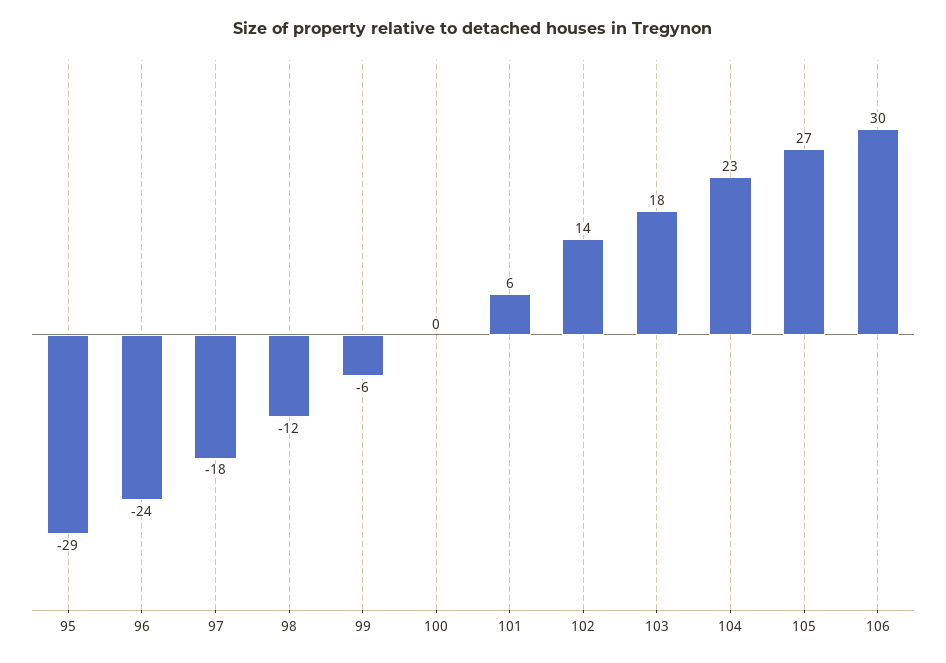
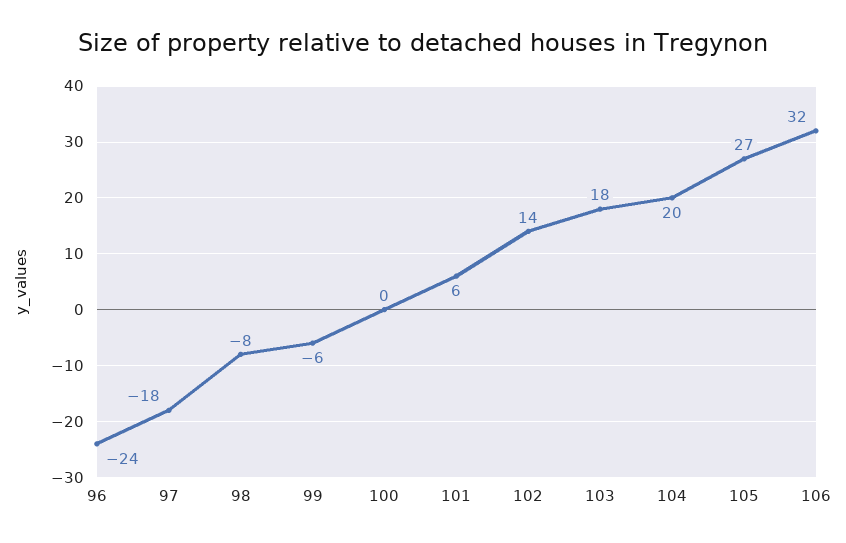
  {
-   "95": -29,
    "96": -24,
    "97": -18,
-   "98": -12,
+   "98": -8,
    "99": -6,
    "100": 0,
    "101": 6,
    "102": 14,
    "103": 18,
-   "104": 23,
+   "104": 20,
    "105": 27,
-   "106": 30
+   "106": 32
  }

